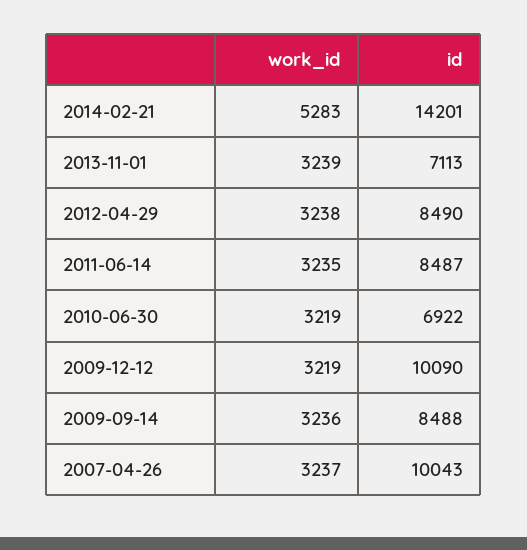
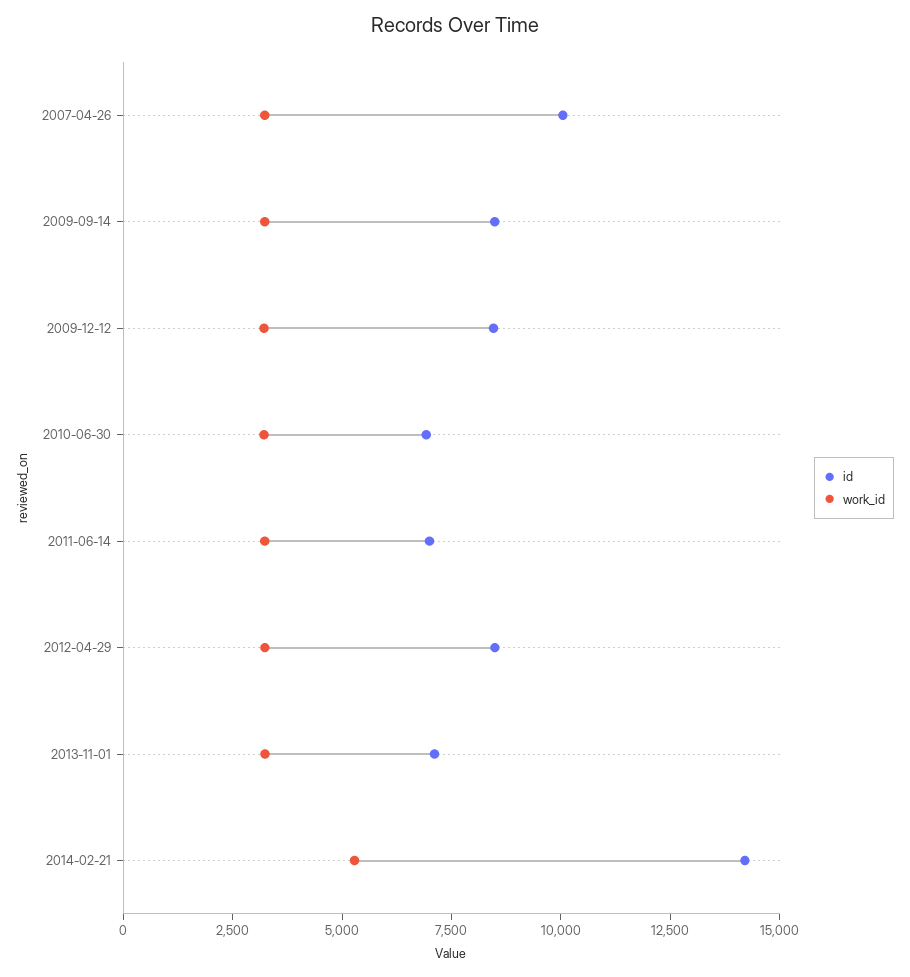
  {
    "work_id": {
      "2014-02-21": 5283,
      "2013-11-01": 3239,
      "2012-04-29": 3238,
      "2011-06-14": 3235,
      "2010-06-30": 3219,
      "2009-12-12": 3219,
      "2009-09-14": 3236,
      "2007-04-26": 3237
    },
    "id": {
      "2014-02-21": 14201,
      "2013-11-01": 7113,
      "2012-04-29": 8490,
-     "2011-06-14": 8487,
+     "2011-06-14": 7000,
      "2010-06-30": 6922,
-     "2009-12-12": 10090,
+     "2009-12-12": 8500,
      "2009-09-14": 8488,
      "2007-04-26": 10043
    }
  }

